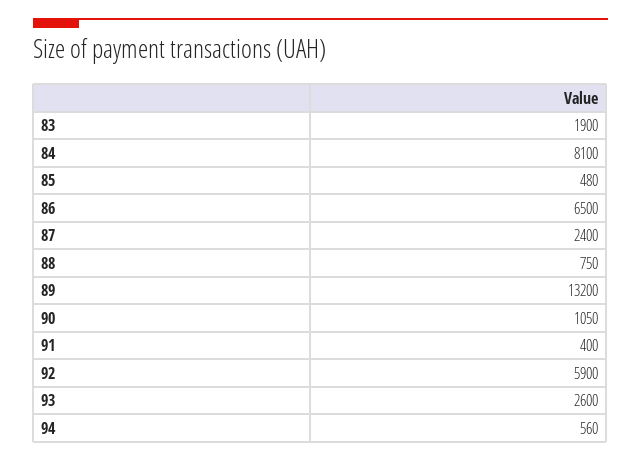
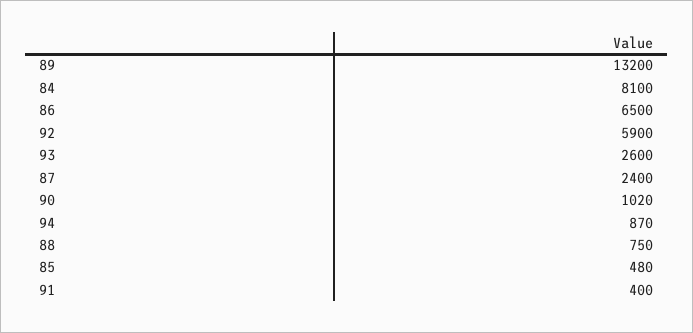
  {
-   "83": 1900,
    "84": 8100,
    "85": 480,
    "86": 6500,
    "87": 2400,
    "88": 750,
    "89": 13200,
-   "90": 1050,
+   "90": 1020,
    "91": 400,
    "92": 5900,
    "93": 2600,
-   "94": 560
+   "94": 870
  }

